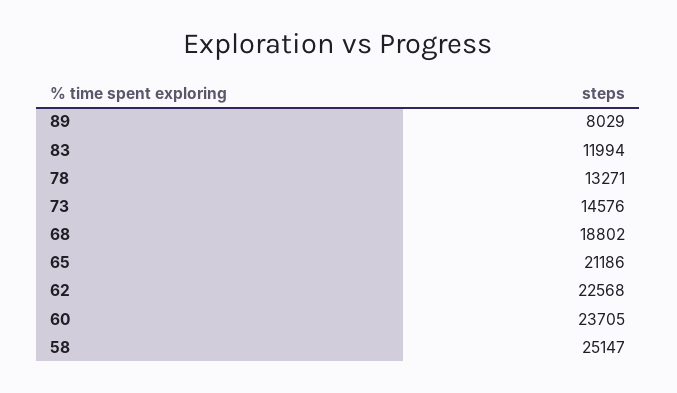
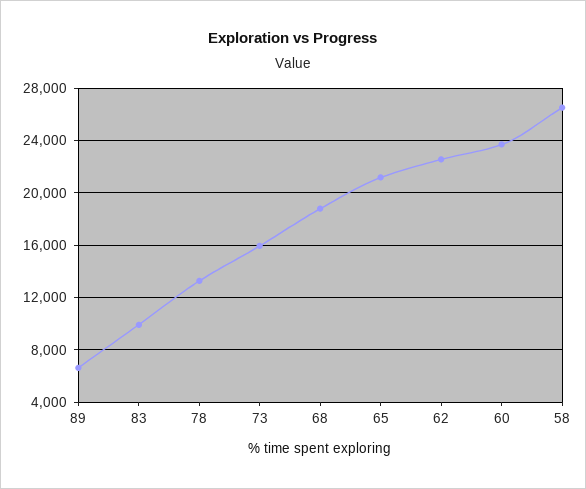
  {
-   "89": 8029,
+   "89": 6500,
-   "83": 11994,
+   "83": 10000,
    "78": 13271,
-   "73": 14576,
+   "73": 16000,
    "68": 18802,
    "65": 21186,
    "62": 22568,
    "60": 23705,
-   "58": 25147
+   "58": 26500
  }

